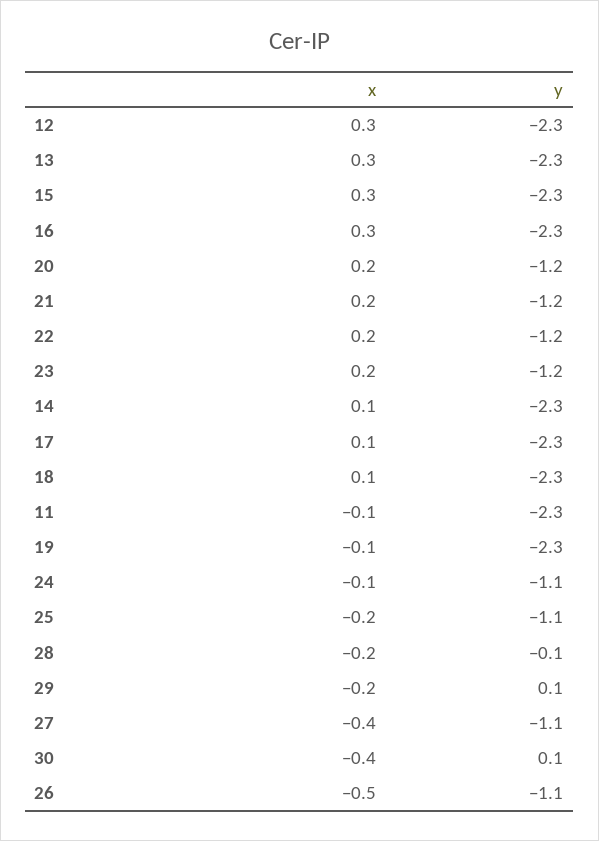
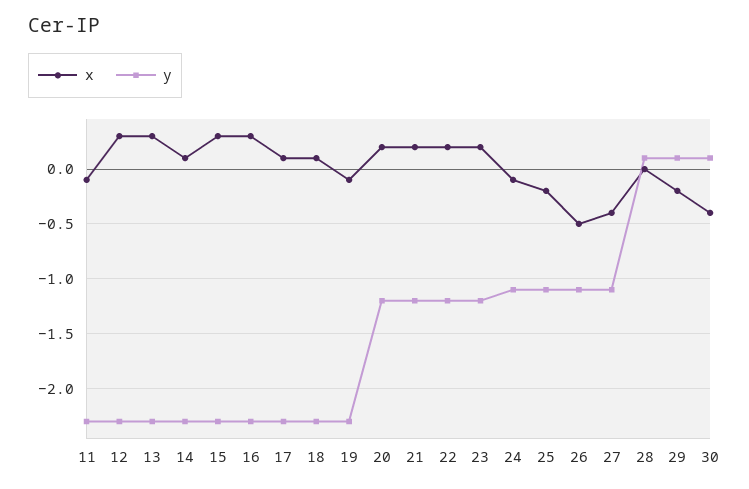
  {
    "x": {
      "12": 0.3,
      "13": 0.3,
      "15": 0.3,
      "16": 0.3,
      "20": 0.2,
      "21": 0.2,
      "22": 0.2,
      "23": 0.2,
      "14": 0.1,
      "17": 0.1,
      "18": 0.1,
      "11": -0.1,
      "19": -0.1,
      "24": -0.1,
      "25": -0.2,
-     "28": -0.2,
+     "28": 0,
      "29": -0.2,
      "27": -0.4,
      "30": -0.4,
      "26": -0.5
    },
    "y": {
      "12": -2.3,
      "13": -2.3,
      "15": -2.3,
      "16": -2.3,
      "20": -1.2,
      "21": -1.2,
      "22": -1.2,
      "23": -1.2,
      "14": -2.3,
      "17": -2.3,
      "18": -2.3,
      "11": -2.3,
      "19": -2.3,
      "24": -1.1,
      "25": -1.1,
-     "28": -0.1,
+     "28": 0.1,
      "29": 0.1,
      "27": -1.1,
      "30": 0.1,
      "26": -1.1
    }
  }

